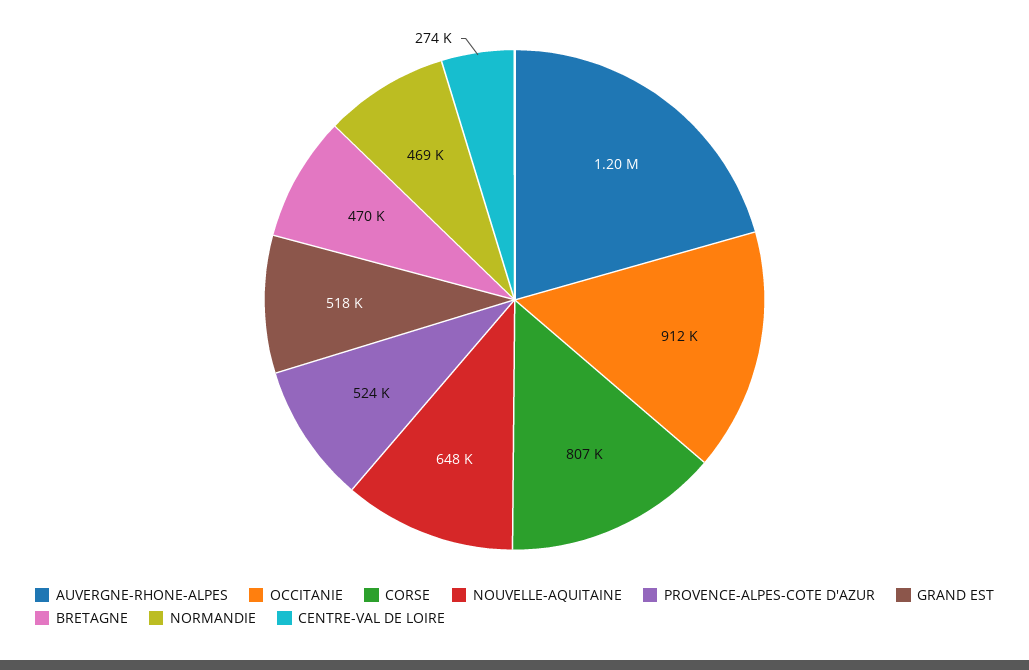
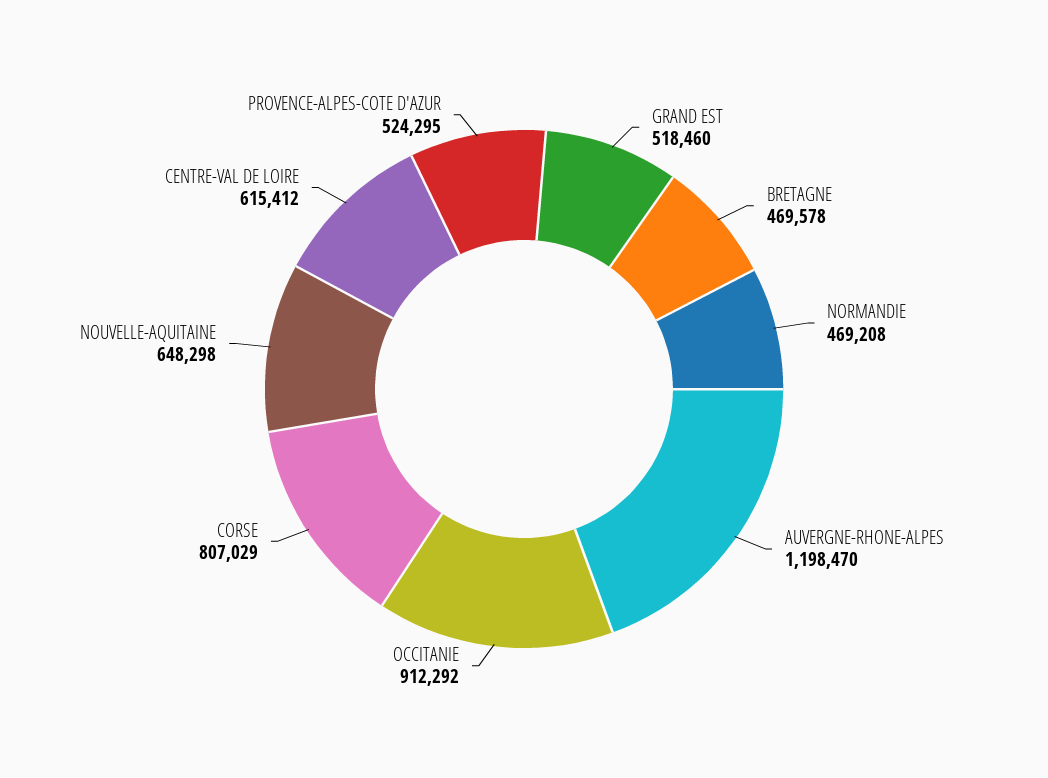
  {
    "AUVERGNE-RHONE-ALPES": 1198470,
    "OCCITANIE": 912292,
    "CORSE": 807029,
    "NOUVELLE-AQUITAINE": 648298,
    "PROVENCE-ALPES-COTE D'AZUR": 524295,
    "GRAND EST": 518460,
    "BRETAGNE": 469578,
    "NORMANDIE": 469208,
-   "CENTRE-VAL DE LOIRE": 274000
+   "CENTRE-VAL DE LOIRE": 615412
  }

